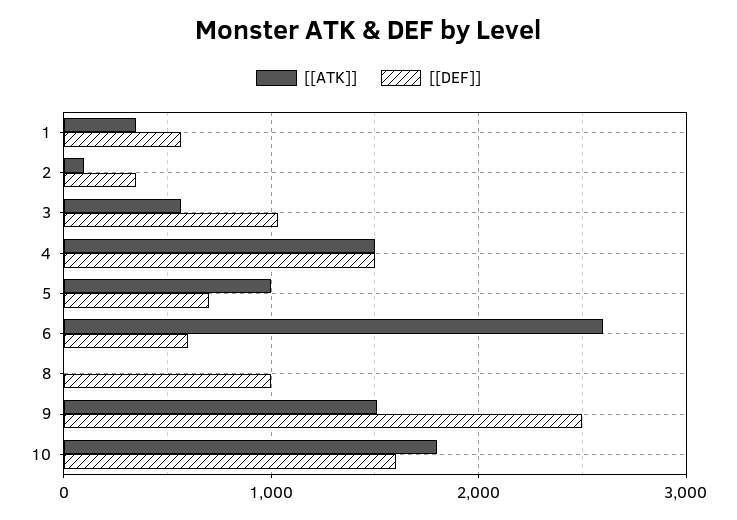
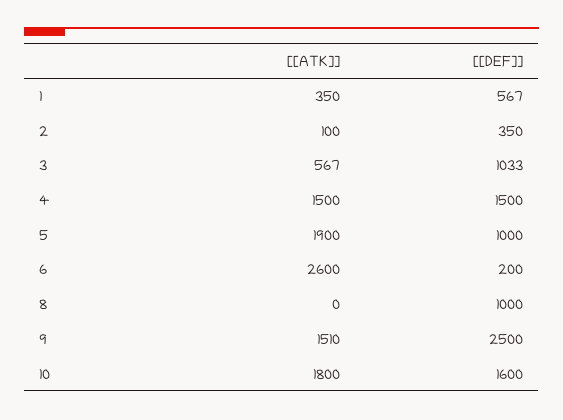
  {
    "[[ATK]]": {
      "1": 350,
      "2": 100,
      "3": 567,
      "4": 1500,
-     "5": 1000,
+     "5": 1900,
      "6": 2600,
      "8": 0,
      "9": 1510,
      "10": 1800
    },
    "[[DEF]]": {
      "1": 567,
      "2": 350,
      "3": 1033,
      "4": 1500,
-     "5": 700,
+     "5": 1000,
-     "6": 600,
+     "6": 200,
      "8": 1000,
      "9": 2500,
      "10": 1600
    }
  }

